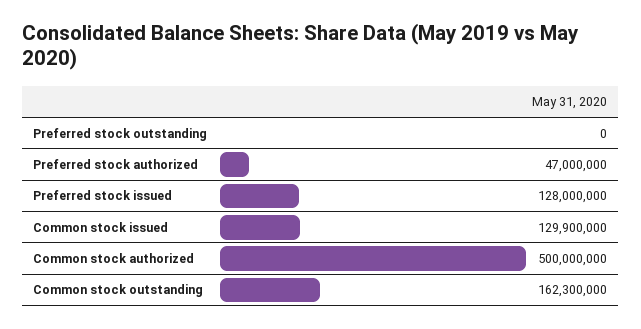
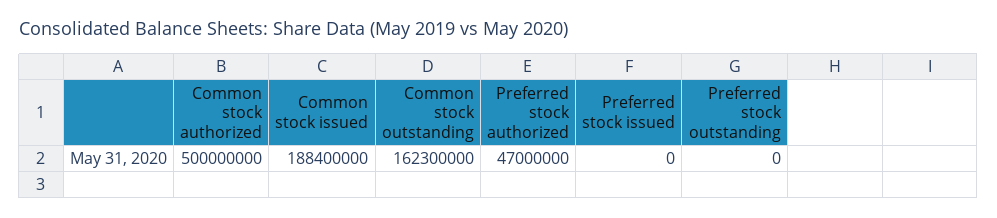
  {
    "Preferred stock outstanding": 0,
    "Preferred stock authorized": 47000000,
-   "Preferred stock issued": 128000000,
+   "Preferred stock issued": 0,
-   "Common stock issued": 129900000,
+   "Common stock issued": 188400000,
    "Common stock authorized": 500000000,
    "Common stock outstanding": 162300000
  }

